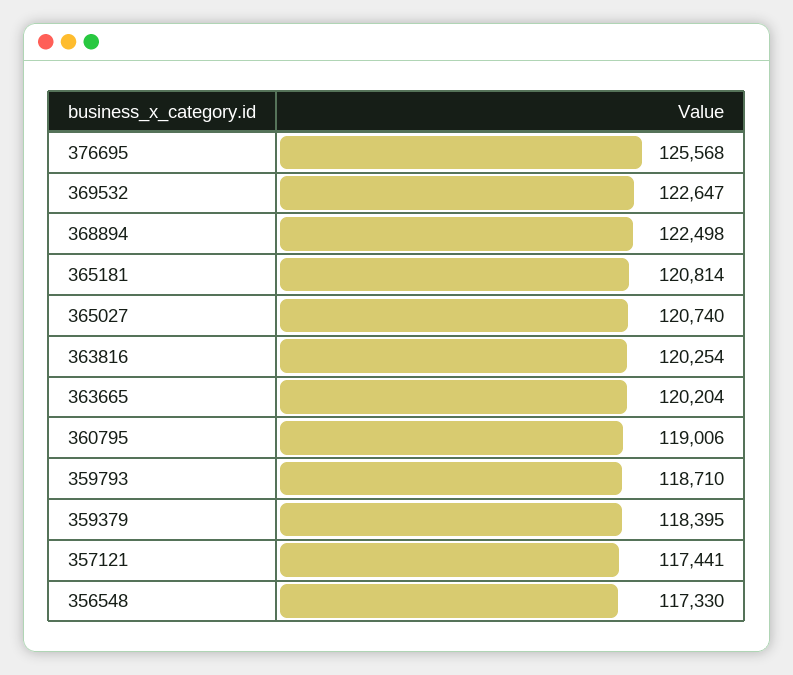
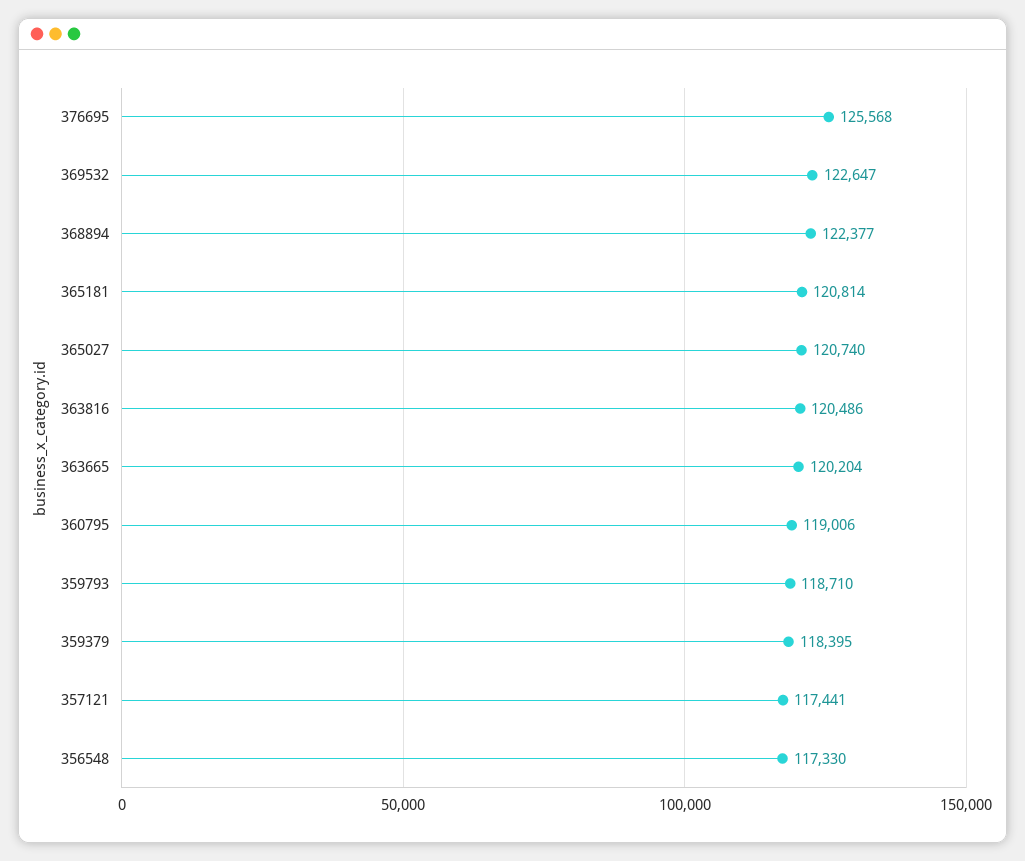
  {
    "376695": 125568,
    "369532": 122647,
-   "368894": 122498,
+   "368894": 122377,
    "365181": 120814,
    "365027": 120740,
-   "363816": 120254,
+   "363816": 120486,
    "363665": 120204,
    "360795": 119006,
    "359793": 118710,
    "359379": 118395,
    "357121": 117441,
    "356548": 117330
  }

